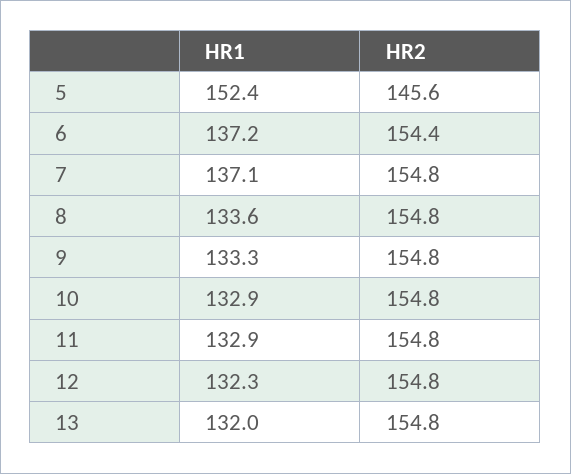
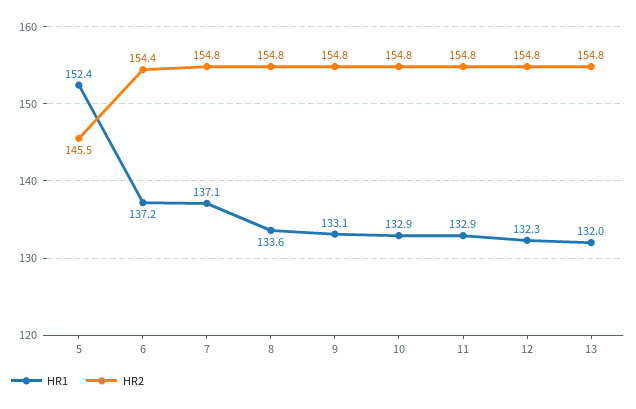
  {
    "HR1": {
      "5": 152.4,
      "6": 137.2,
      "7": 137.1,
      "8": 133.6,
-     "9": 133.3,
+     "9": 133.1,
      "10": 132.9,
      "11": 132.9,
      "12": 132.3,
      "13": 132
    },
    "HR2": {
-     "5": 145.6,
+     "5": 145.5,
      "6": 154.4,
      "7": 154.8,
      "8": 154.8,
      "9": 154.8,
      "10": 154.8,
      "11": 154.8,
      "12": 154.8,
      "13": 154.8
    }
  }

